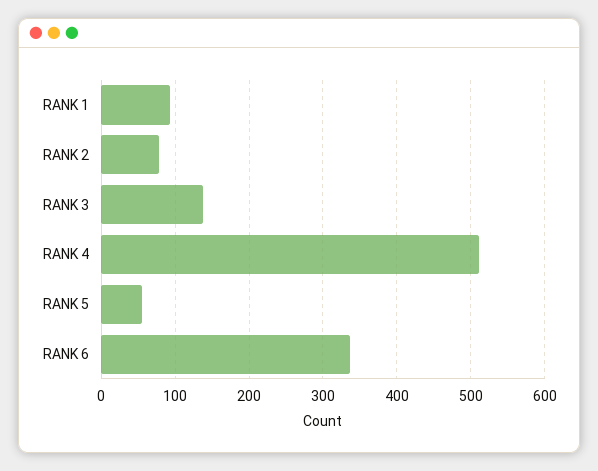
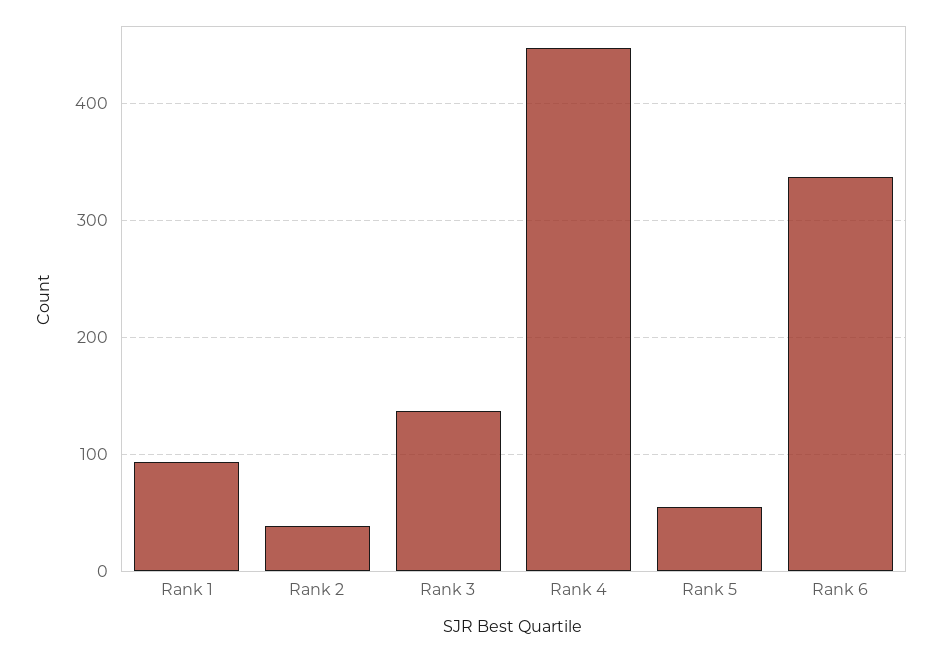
  {
    "RANK 1": 90,
-   "RANK 2": 80,
+   "RANK 2": 40,
    "RANK 3": 140,
-   "RANK 4": 510,
+   "RANK 4": 450,
    "RANK 5": 60,
    "RANK 6": 340
  }

